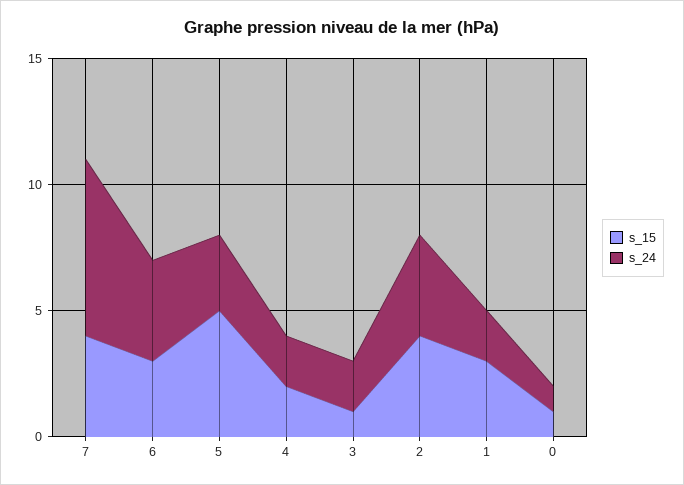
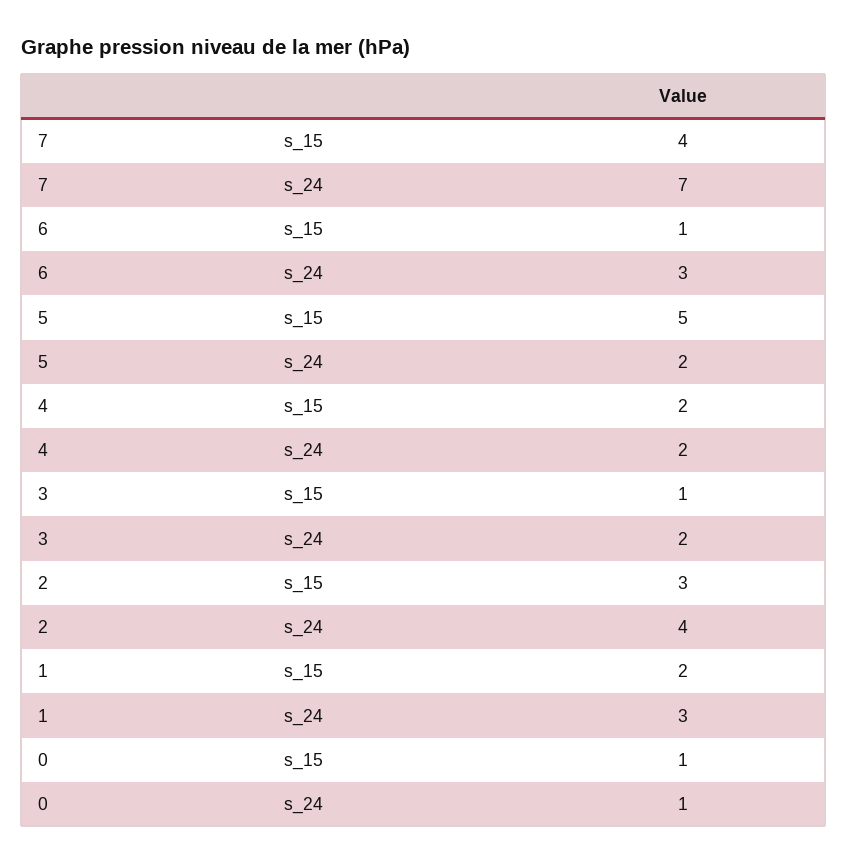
  {
    "s_15": {
      "7": 4,
-     "6": 3,
+     "6": 1,
      "5": 5,
      "4": 2,
      "3": 1,
-     "2": 4,
+     "2": 3,
-     "1": 3,
+     "1": 2,
      "0": 1
    },
    "s_24": {
      "7": 7,
-     "6": 4,
+     "6": 3,
-     "5": 3,
+     "5": 2,
      "4": 2,
      "3": 2,
      "2": 4,
-     "1": 2,
+     "1": 3,
      "0": 1
    }
  }

